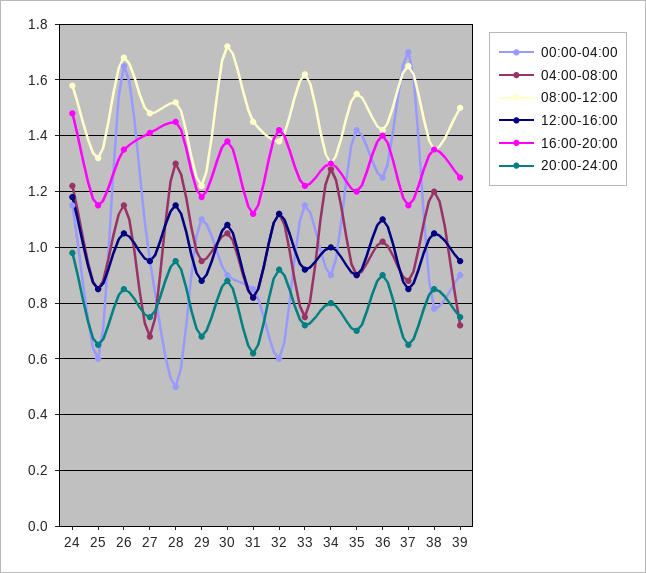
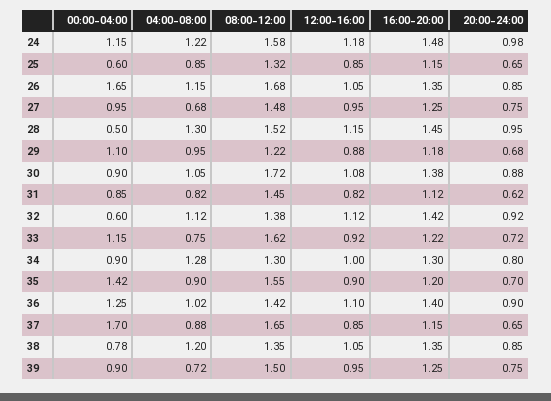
  {
    "00:00-04:00": {
      "24": 1.15,
      "25": 0.6,
      "26": 1.65,
      "27": 0.95,
      "28": 0.5,
      "29": 1.1,
      "30": 0.9,
      "31": 0.85,
      "32": 0.6,
      "33": 1.15,
      "34": 0.9,
      "35": 1.42,
      "36": 1.25,
      "37": 1.7,
      "38": 0.78,
      "39": 0.9
    },
    "04:00-08:00": {
      "24": 1.22,
      "25": 0.85,
      "26": 1.15,
      "27": 0.68,
      "28": 1.3,
      "29": 0.95,
      "30": 1.05,
      "31": 0.82,
      "32": 1.12,
      "33": 0.75,
      "34": 1.28,
      "35": 0.9,
      "36": 1.02,
      "37": 0.88,
      "38": 1.2,
      "39": 0.72
    },
    "08:00-12:00": {
      "24": 1.58,
      "25": 1.32,
      "26": 1.68,
      "27": 1.48,
      "28": 1.52,
      "29": 1.22,
      "30": 1.72,
      "31": 1.45,
      "32": 1.38,
      "33": 1.62,
      "34": 1.3,
      "35": 1.55,
      "36": 1.42,
      "37": 1.65,
      "38": 1.35,
      "39": 1.5
    },
    "12:00-16:00": {
      "24": 1.18,
      "25": 0.85,
      "26": 1.05,
      "27": 0.95,
      "28": 1.15,
      "29": 0.88,
      "30": 1.08,
      "31": 0.82,
      "32": 1.12,
      "33": 0.92,
      "34": 1,
      "35": 0.9,
      "36": 1.1,
      "37": 0.85,
      "38": 1.05,
      "39": 0.95
    },
    "16:00-20:00": {
      "24": 1.48,
      "25": 1.15,
      "26": 1.35,
-     "27": 1.4,
+     "27": 1.25,
      "28": 1.45,
      "29": 1.18,
      "30": 1.38,
      "31": 1.12,
      "32": 1.42,
      "33": 1.22,
      "34": 1.3,
      "35": 1.2,
      "36": 1.4,
      "37": 1.15,
      "38": 1.35,
      "39": 1.25
    },
    "20:00-24:00": {
      "24": 0.98,
      "25": 0.65,
      "26": 0.85,
      "27": 0.75,
      "28": 0.95,
      "29": 0.68,
      "30": 0.88,
      "31": 0.62,
      "32": 0.92,
      "33": 0.72,
      "34": 0.8,
      "35": 0.7,
      "36": 0.9,
      "37": 0.65,
      "38": 0.85,
      "39": 0.75
    }
  }

